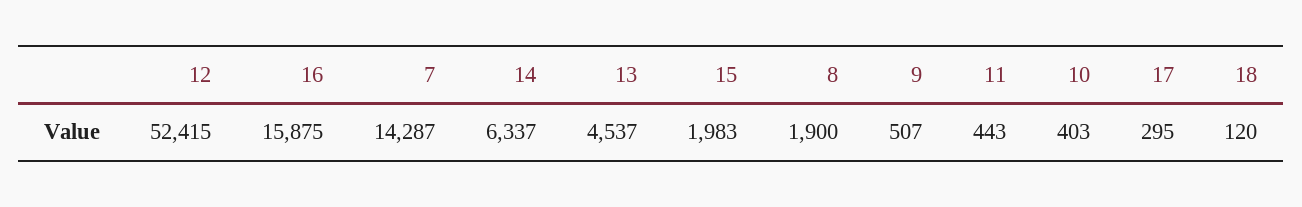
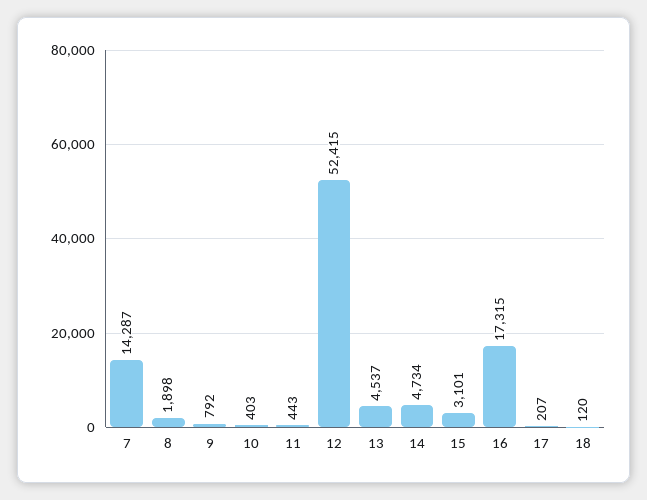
  {
    "12": 52415,
-   "16": 15875,
+   "16": 17315,
    "7": 14287,
-   "14": 6337,
+   "14": 4734,
    "13": 4537,
-   "15": 1983,
+   "15": 3101,
-   "8": 1900,
+   "8": 1898,
-   "9": 507,
+   "9": 792,
    "11": 443,
    "10": 403,
-   "17": 295,
+   "17": 207,
    "18": 120
  }

